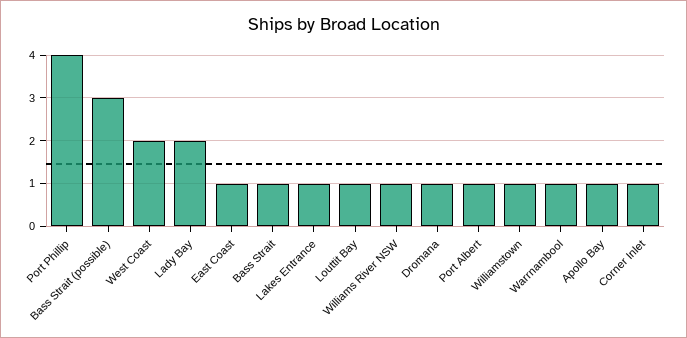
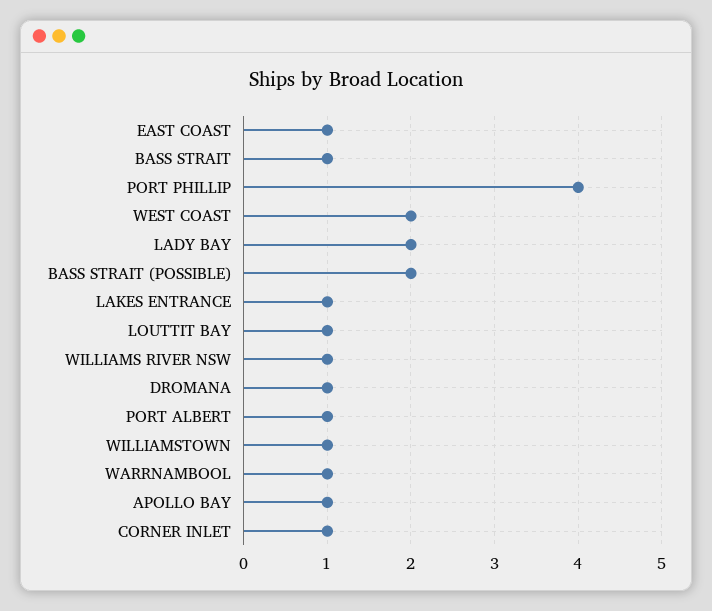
  {
    "Port Phillip": 4,
-   "Bass Strait (possible)": 3,
+   "Bass Strait (possible)": 2,
    "West Coast": 2,
    "Lady Bay": 2,
    "East Coast": 1,
    "Bass Strait": 1,
    "Lakes Entrance": 1,
    "Louttit Bay": 1,
    "Williams River NSW": 1,
    "Dromana": 1,
    "Port Albert": 1,
    "Williamstown": 1,
    "Warrnambool": 1,
    "Apollo Bay": 1,
    "Corner Inlet": 1
  }

